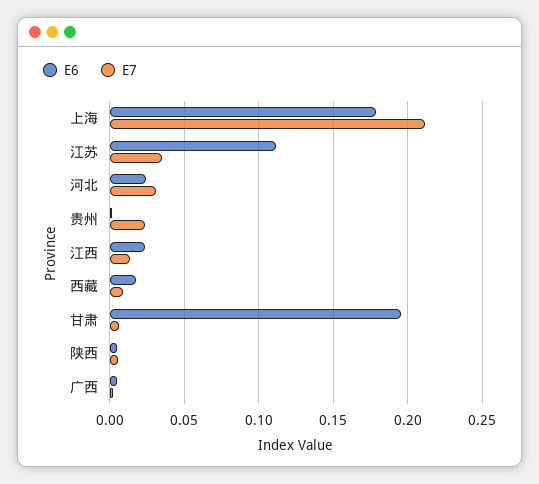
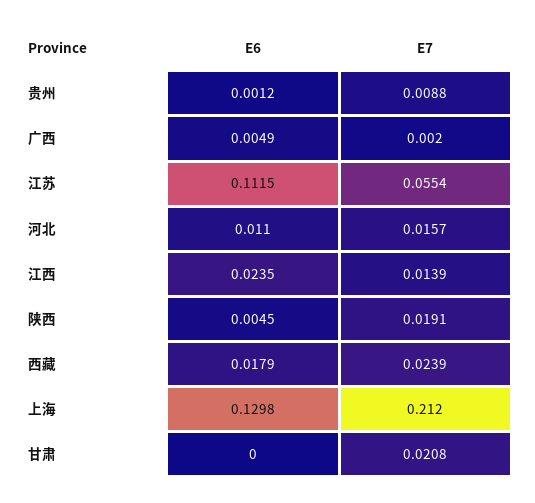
  {
    "E6": {
-     "上海": 0.18,
+     "上海": 0.1298,
      "江苏": 0.1115,
-     "河北": 0.025,
+     "河北": 0.011,
      "贵州": 0.0012,
      "江西": 0.0235,
      "西藏": 0.0179,
-     "甘肃": 0.195,
+     "甘肃": 0,
      "陕西": 0.0045,
      "广西": 0.0049
    },
    "E7": {
      "上海": 0.212,
-     "江苏": 0.035,
+     "江苏": 0.0554,
-     "河北": 0.03,
+     "河北": 0.0157,
-     "贵州": 0.025,
+     "贵州": 0.0088,
      "江西": 0.0139,
-     "西藏": 0.01,
+     "西藏": 0.0239,
-     "甘肃": 0.005,
+     "甘肃": 0.0208,
-     "陕西": 0.005,
+     "陕西": 0.0191,
      "广西": 0.002
    }
  }

